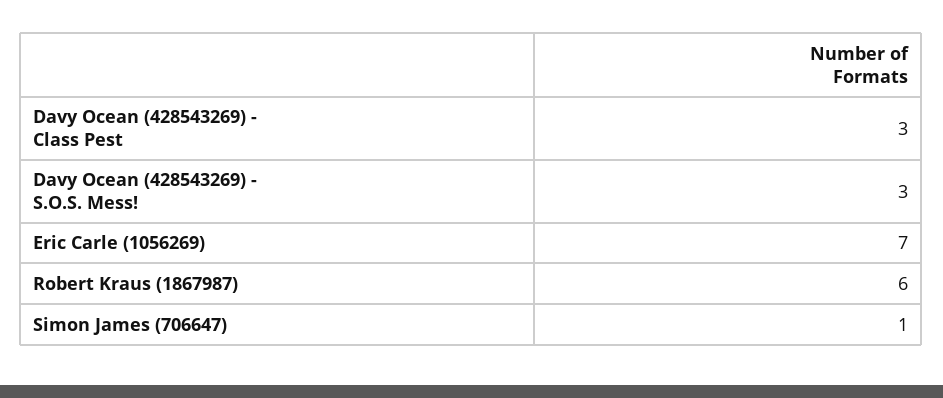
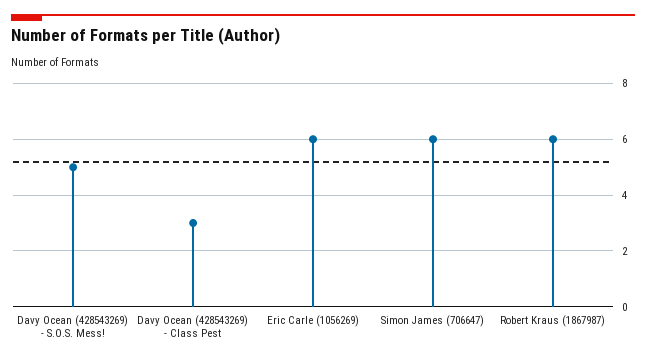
  {
    "Davy Ocean (428543269) - Class Pest": 3,
-   "Davy Ocean (428543269) - S.O.S. Mess!": 3,
+   "Davy Ocean (428543269) - S.O.S. Mess!": 5,
-   "Eric Carle (1056269)": 7,
+   "Eric Carle (1056269)": 6,
    "Robert Kraus (1867987)": 6,
-   "Simon James (706647)": 1
+   "Simon James (706647)": 6
  }

